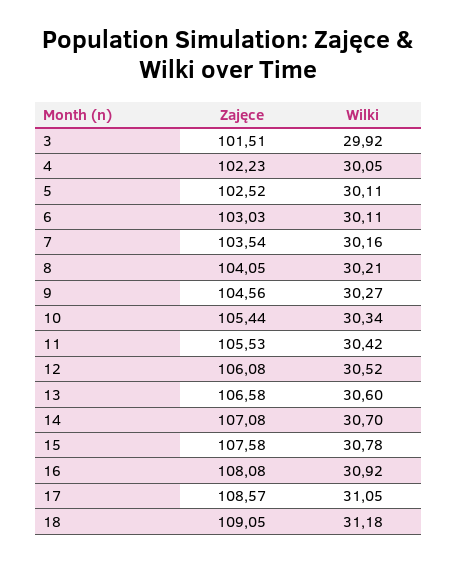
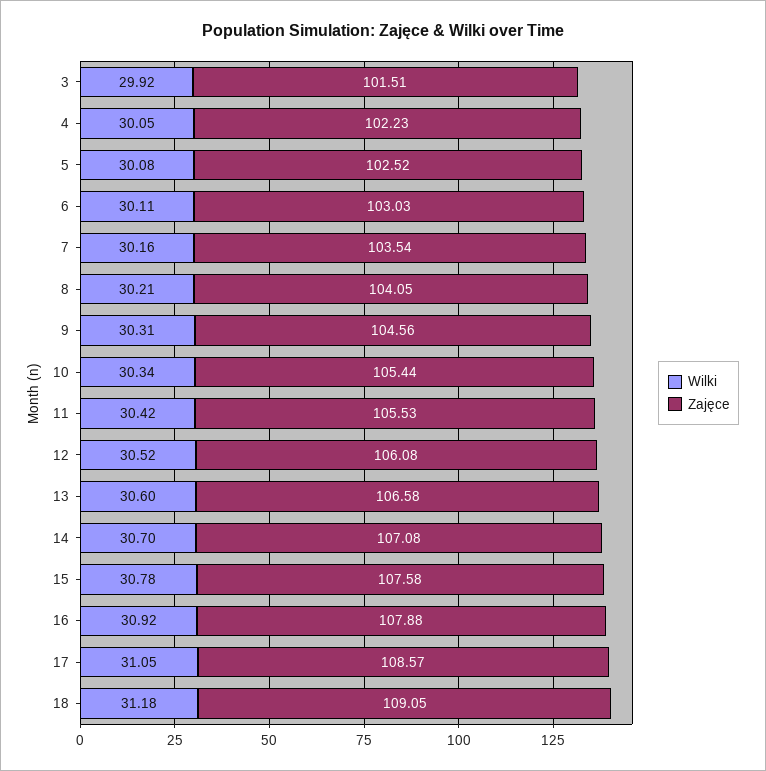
  {
    "Zajęce": {
      "3": 101.51,
      "4": 102.23,
      "5": 102.52,
      "6": 103.03,
      "7": 103.54,
      "8": 104.05,
      "9": 104.56,
      "10": 105.44,
      "11": 105.53,
      "12": 106.08,
      "13": 106.58,
      "14": 107.08,
      "15": 107.58,
-     "16": 108.08,
+     "16": 107.88,
      "17": 108.57,
      "18": 109.05
    },
    "Wilki": {
      "3": 29.92,
      "4": 30.05,
-     "5": 30.11,
+     "5": 30.08,
      "6": 30.11,
      "7": 30.16,
      "8": 30.21,
-     "9": 30.27,
+     "9": 30.31,
      "10": 30.34,
      "11": 30.42,
      "12": 30.52,
      "13": 30.6,
      "14": 30.7,
      "15": 30.78,
      "16": 30.92,
      "17": 31.05,
      "18": 31.18
    }
  }

